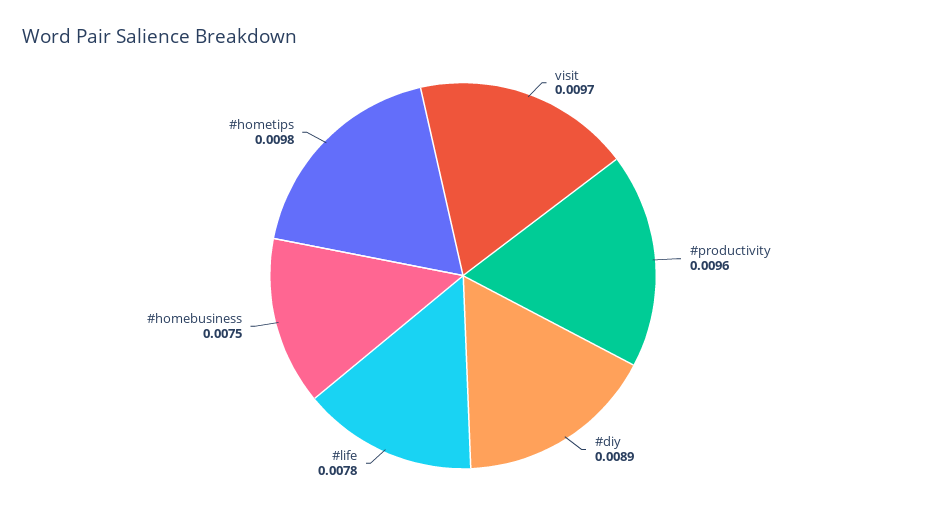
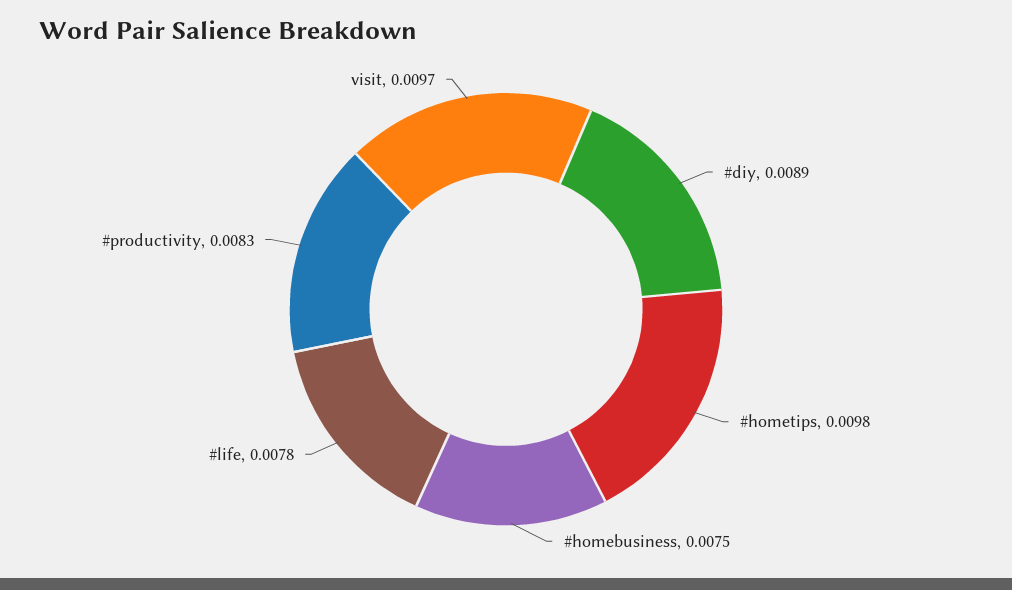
  {
    "visit": 0.0097,
-   "#productivity": 0.0096,
+   "#productivity": 0.0083,
    "#diy": 0.0089,
    "#life": 0.0078,
    "#homebusiness": 0.0075,
    "#hometips": 0.0098
  }

